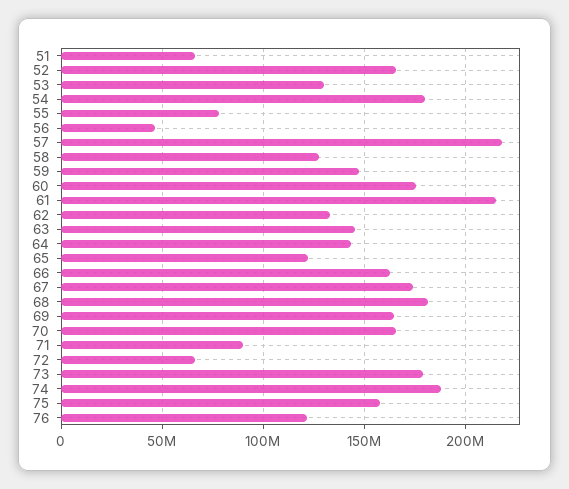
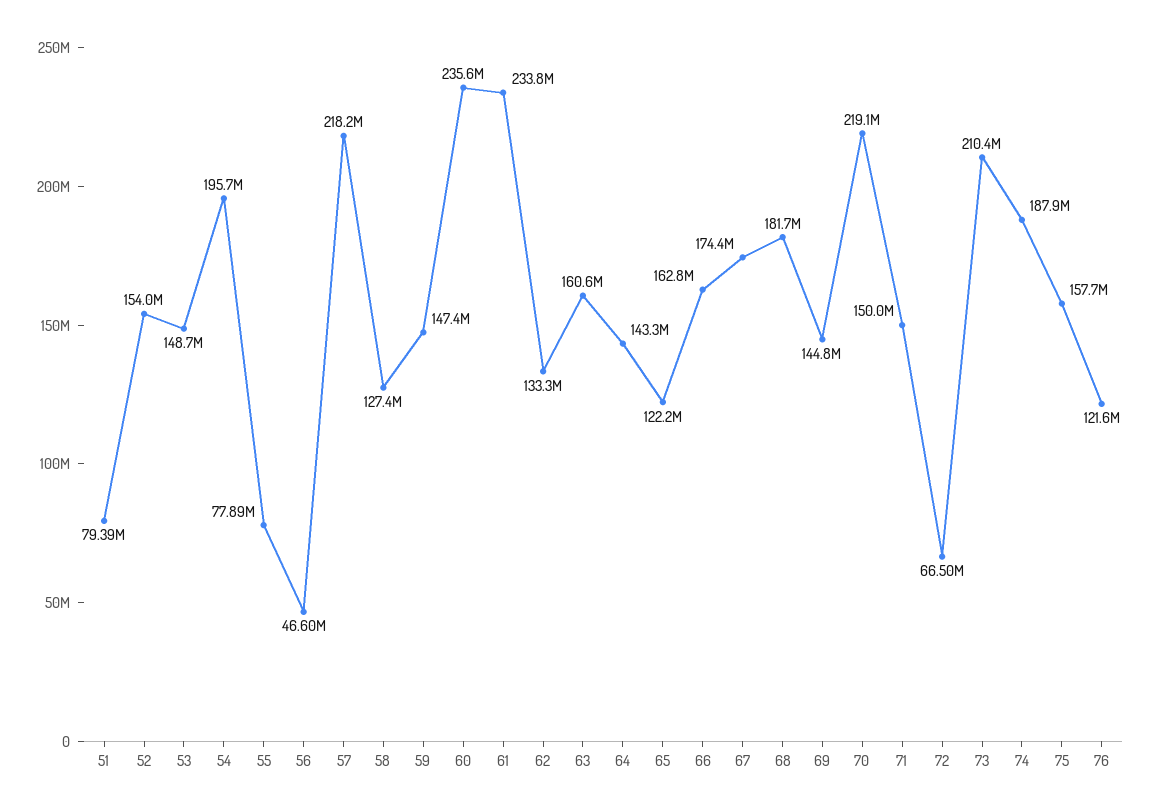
  {
-   "51": 65000000,
+   "51": 79390000,
-   "52": 165000000,
+   "52": 154000000,
-   "53": 130000000,
+   "53": 148700000,
-   "54": 180000000,
+   "54": 195700000,
    "55": 77890000,
    "56": 46600000,
    "57": 218200000,
    "58": 127400000,
    "59": 147400000,
-   "60": 175000000,
+   "60": 235600000,
-   "61": 215000000,
+   "61": 233800000,
    "62": 133300000,
-   "63": 145000000,
+   "63": 160600000,
    "64": 143300000,
    "65": 122200000,
    "66": 162800000,
    "67": 174400000,
    "68": 181700000,
-   "69": 165000000,
+   "69": 144800000,
-   "70": 165000000,
+   "70": 219100000,
-   "71": 90000000,
+   "71": 150000000,
    "72": 66500000,
-   "73": 180000000,
+   "73": 210400000,
    "74": 187900000,
    "75": 157700000,
    "76": 121600000
  }

